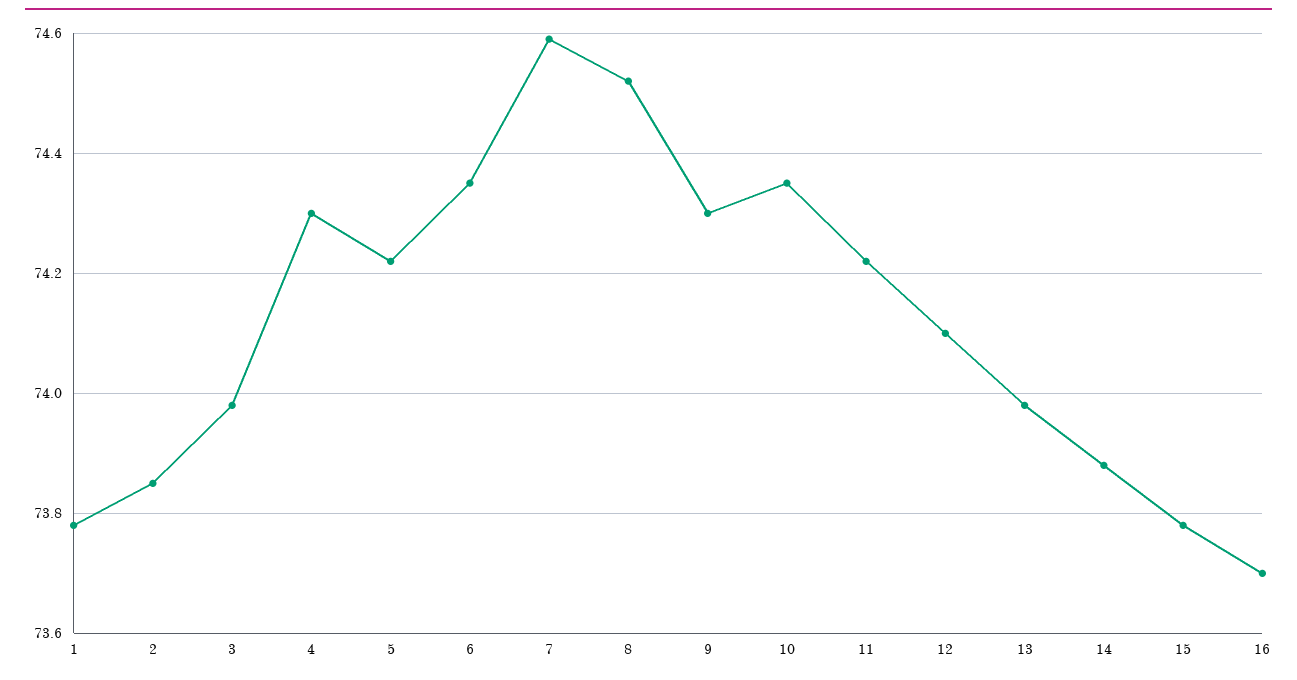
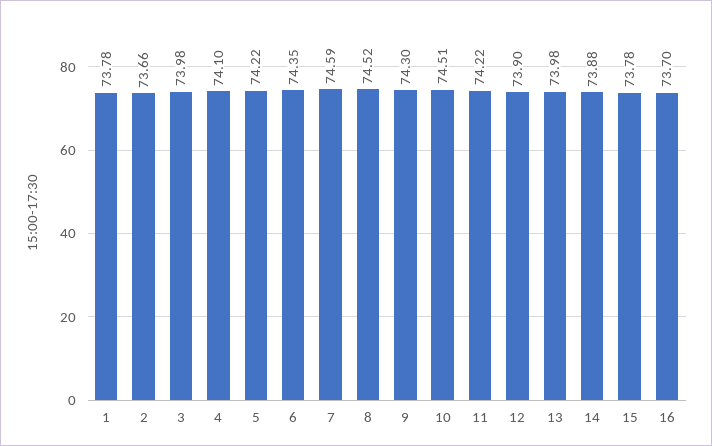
  {
    "1": 73.78,
-   "2": 73.85,
+   "2": 73.66,
    "3": 73.98,
-   "4": 74.3,
+   "4": 74.1,
    "5": 74.22,
    "6": 74.35,
    "7": 74.59,
    "8": 74.52,
    "9": 74.3,
-   "10": 74.35,
+   "10": 74.51,
    "11": 74.22,
-   "12": 74.1,
+   "12": 73.9,
    "13": 73.98,
    "14": 73.88,
    "15": 73.78,
    "16": 73.7
  }

